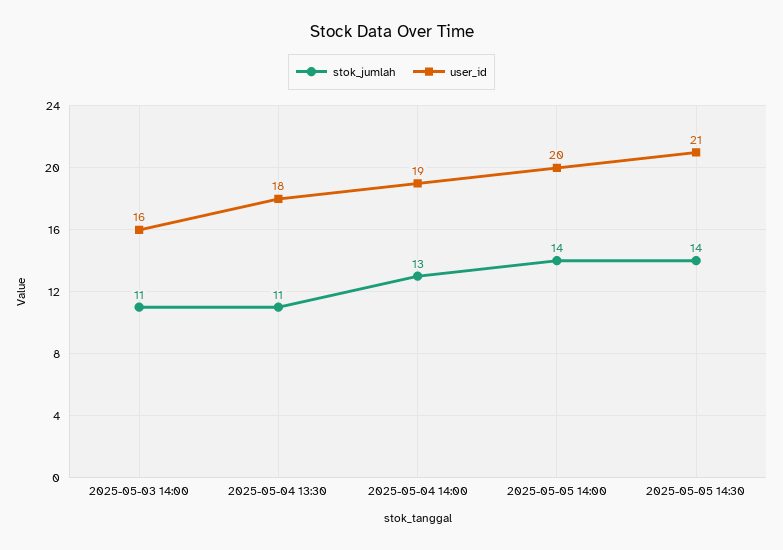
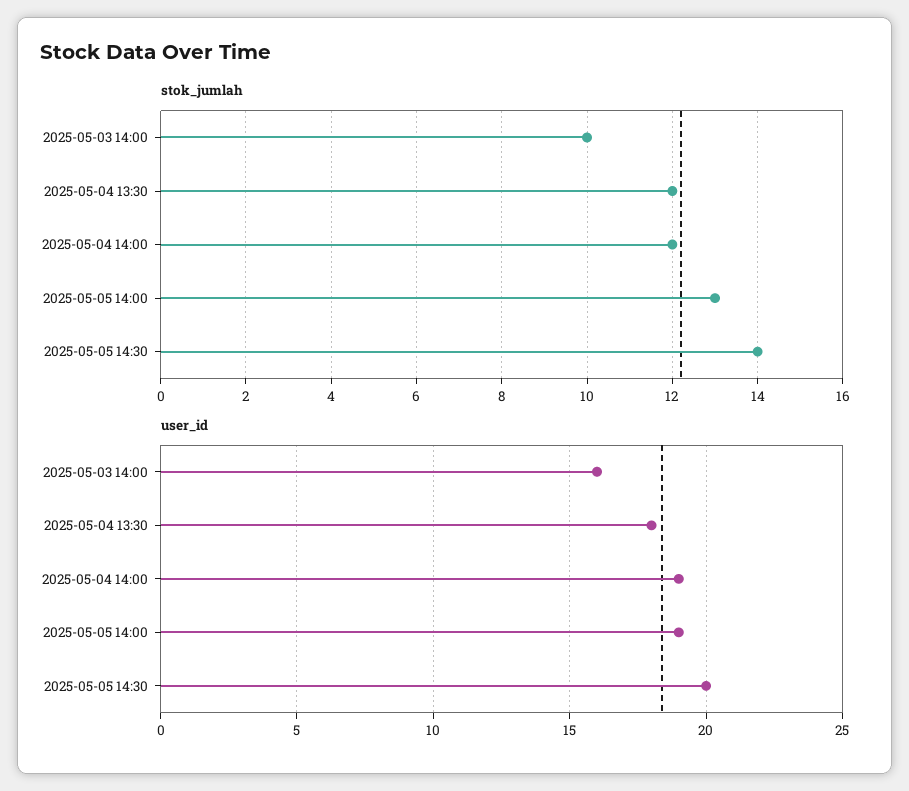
  {
    "stok_jumlah": {
-     "2025-05-03 14:00": 11,
+     "2025-05-03 14:00": 10,
-     "2025-05-04 13:30": 11,
+     "2025-05-04 13:30": 12,
-     "2025-05-04 14:00": 13,
+     "2025-05-04 14:00": 12,
-     "2025-05-05 14:00": 14,
+     "2025-05-05 14:00": 13,
      "2025-05-05 14:30": 14
    },
    "user_id": {
      "2025-05-03 14:00": 16,
      "2025-05-04 13:30": 18,
      "2025-05-04 14:00": 19,
-     "2025-05-05 14:00": 20,
+     "2025-05-05 14:00": 19,
-     "2025-05-05 14:30": 21
+     "2025-05-05 14:30": 20
    }
  }

